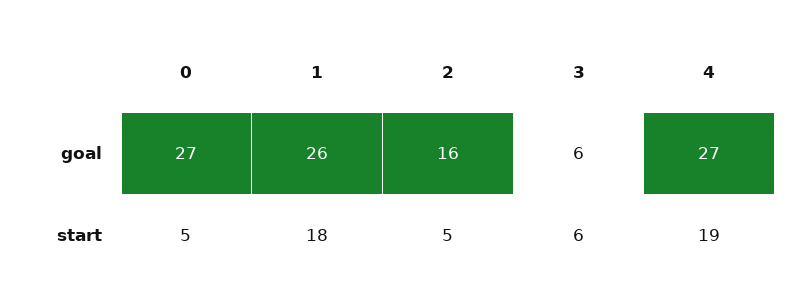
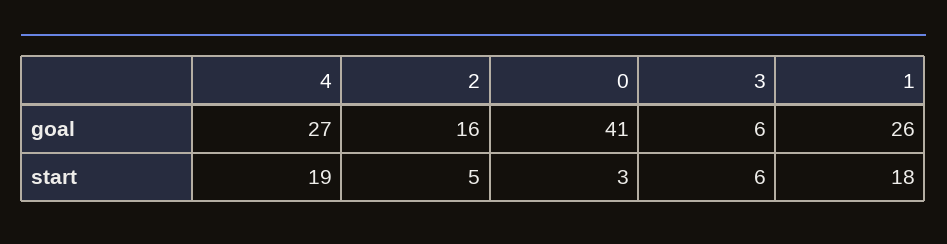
  {
    "0": {
-     "goal": 27,
+     "goal": 41,
-     "start": 5
+     "start": 3
    },
    "1": {
      "goal": 26,
      "start": 18
    },
    "2": {
      "goal": 16,
      "start": 5
    },
    "3": {
      "goal": 6,
      "start": 6
    },
    "4": {
      "goal": 27,
      "start": 19
    }
  }

